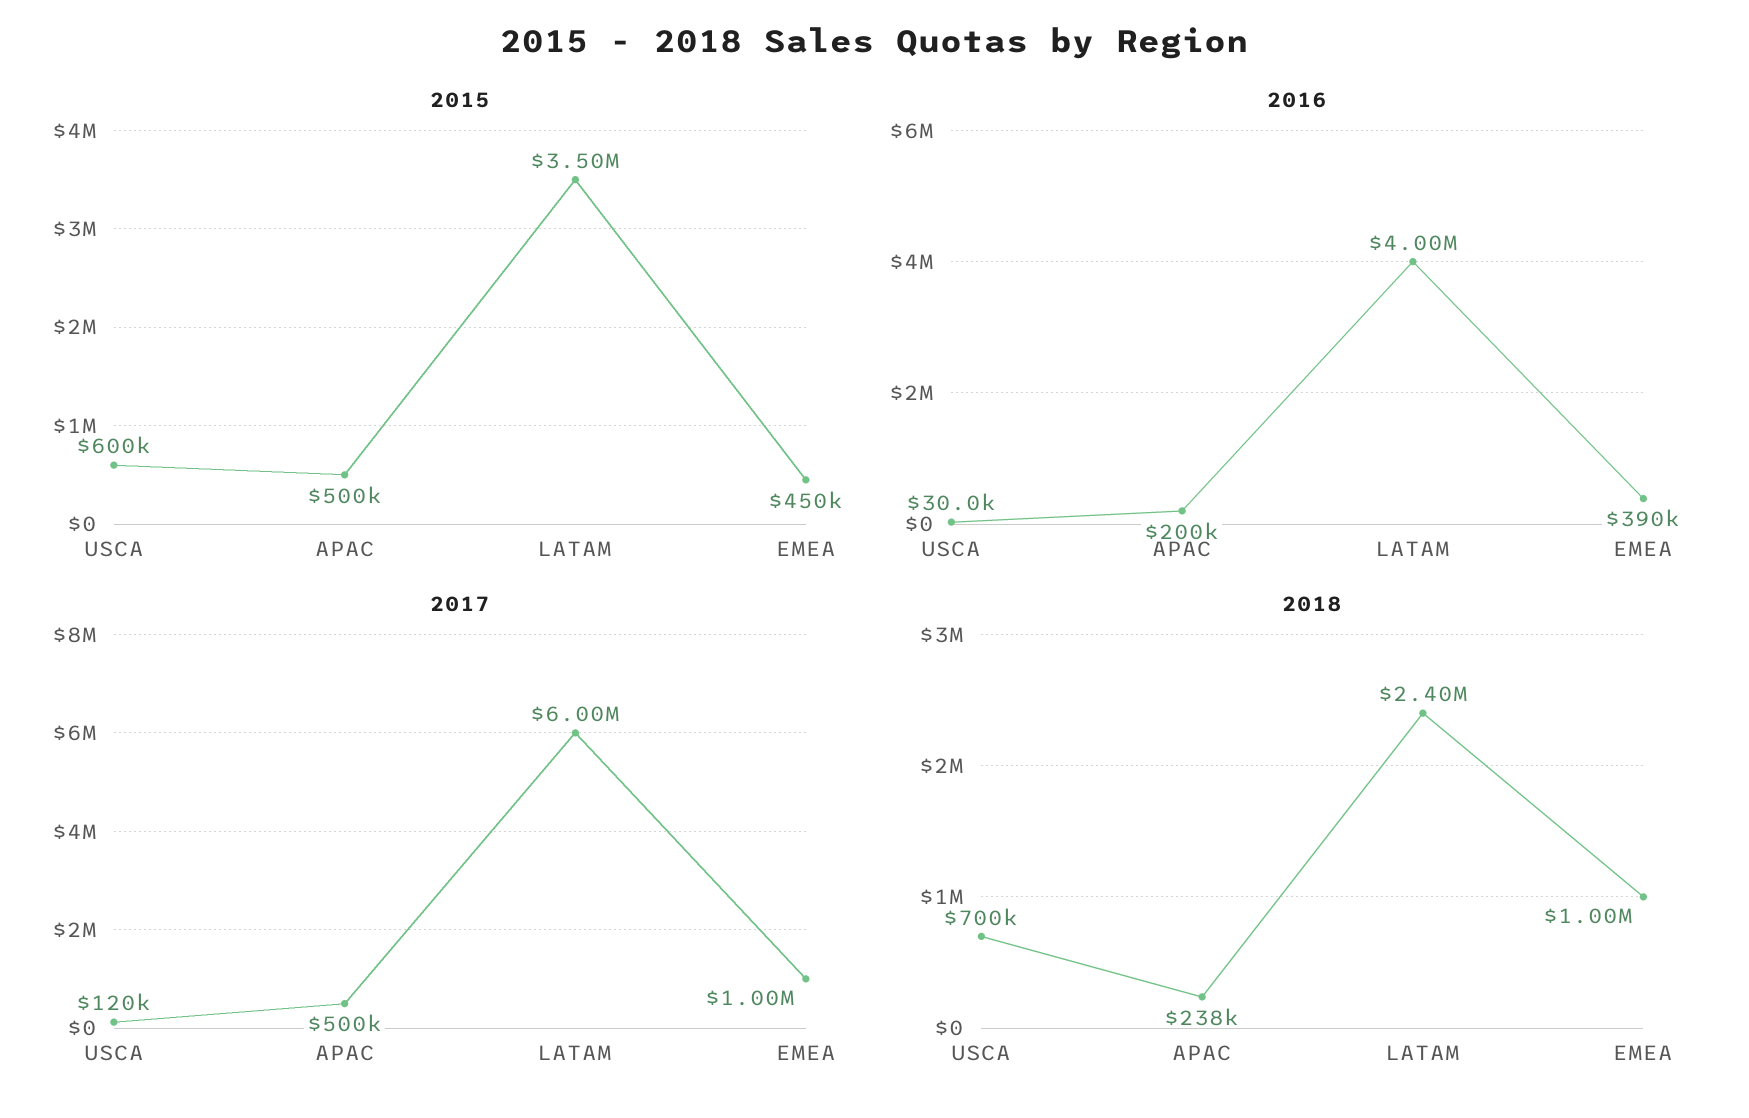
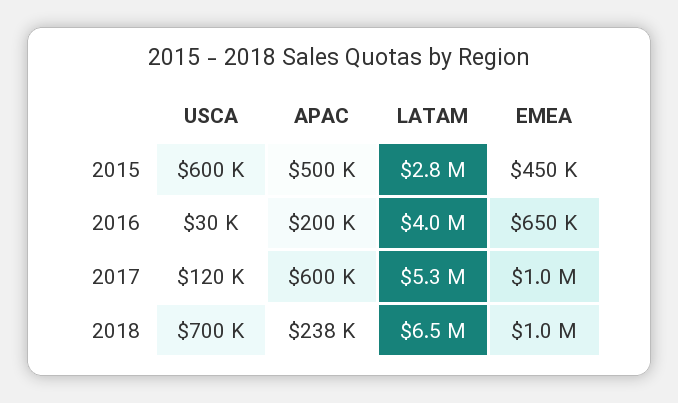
  {
    "2015": {
      "USCA": 600000,
      "APAC": 500000,
-     "LATAM": 3500000,
+     "LATAM": 2800000,
      "EMEA": 450000
    },
    "2016": {
      "USCA": 30000,
      "APAC": 200000,
      "LATAM": 4000000,
-     "EMEA": 390000
+     "EMEA": 650000
    },
    "2017": {
      "USCA": 120000,
-     "APAC": 500000,
+     "APAC": 600000,
-     "LATAM": 6000000,
+     "LATAM": 5300000,
      "EMEA": 1000000
    },
    "2018": {
      "USCA": 700000,
      "APAC": 238000,
-     "LATAM": 2400000,
+     "LATAM": 6500000,
      "EMEA": 1000000
    }
  }

